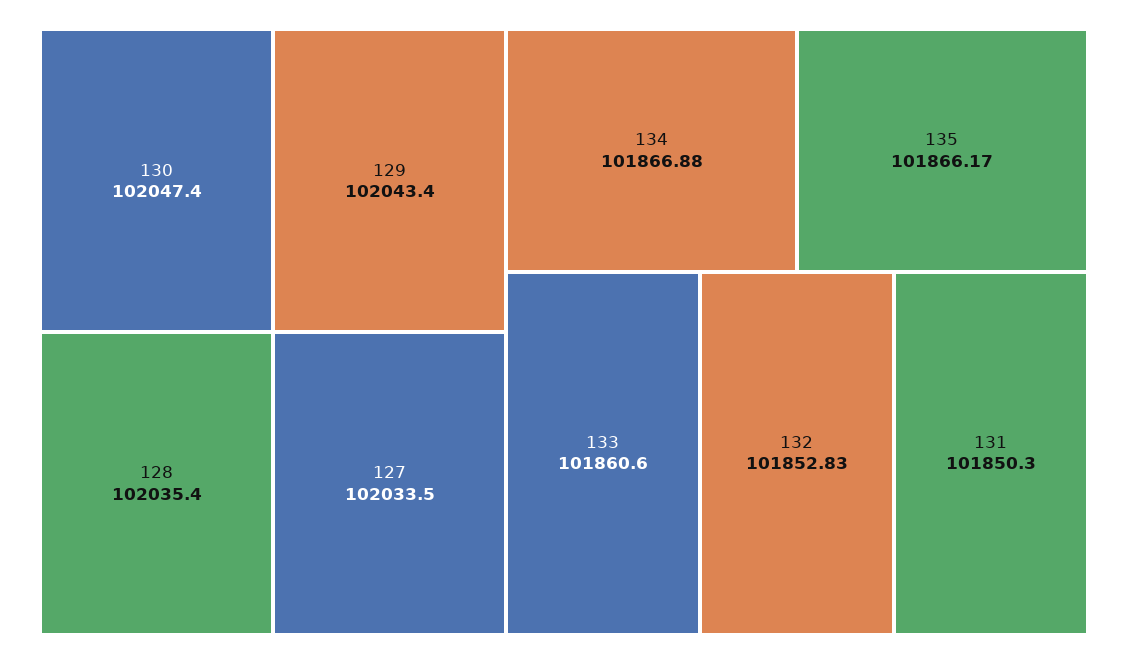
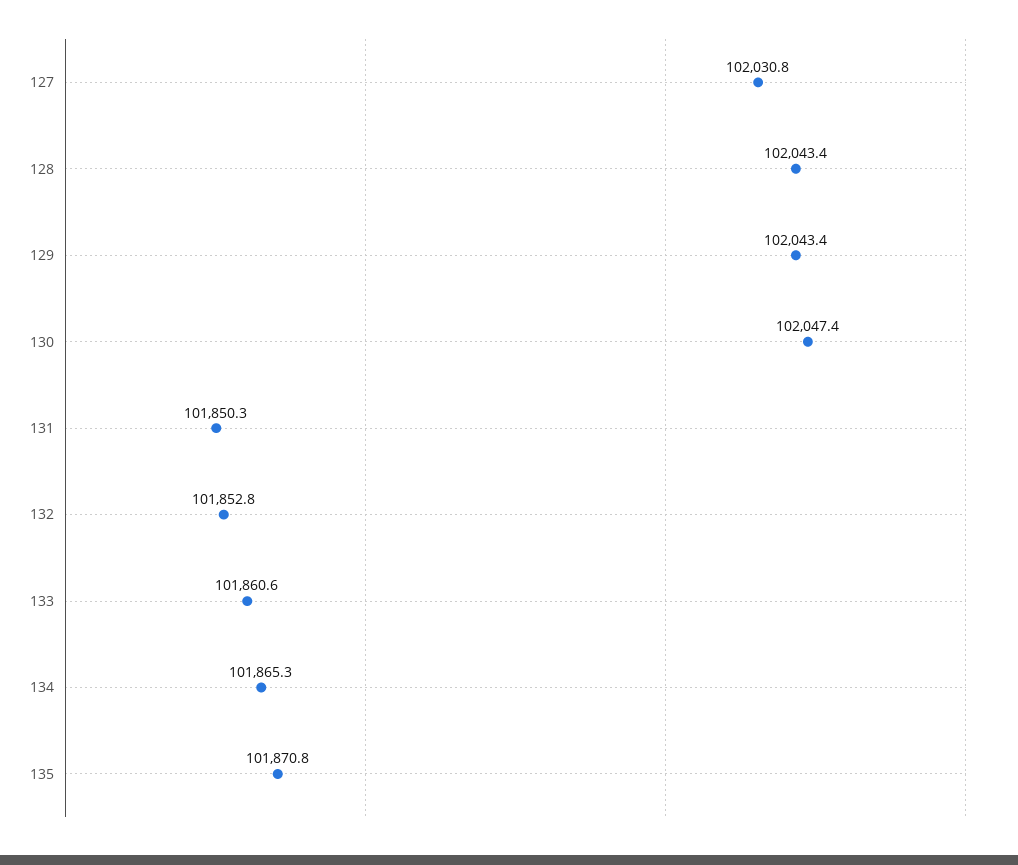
  {
    "130": 102047.4,
    "129": 102043.4,
-   "128": 102035.4,
+   "128": 102043.4,
-   "127": 102033.5,
+   "127": 102030.8,
-   "134": 101866.88,
+   "134": 101865.3,
-   "135": 101866.17,
+   "135": 101870.8,
    "133": 101860.6,
    "132": 101852.83,
    "131": 101850.3
  }

